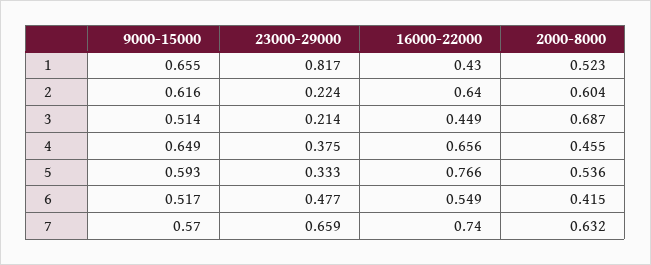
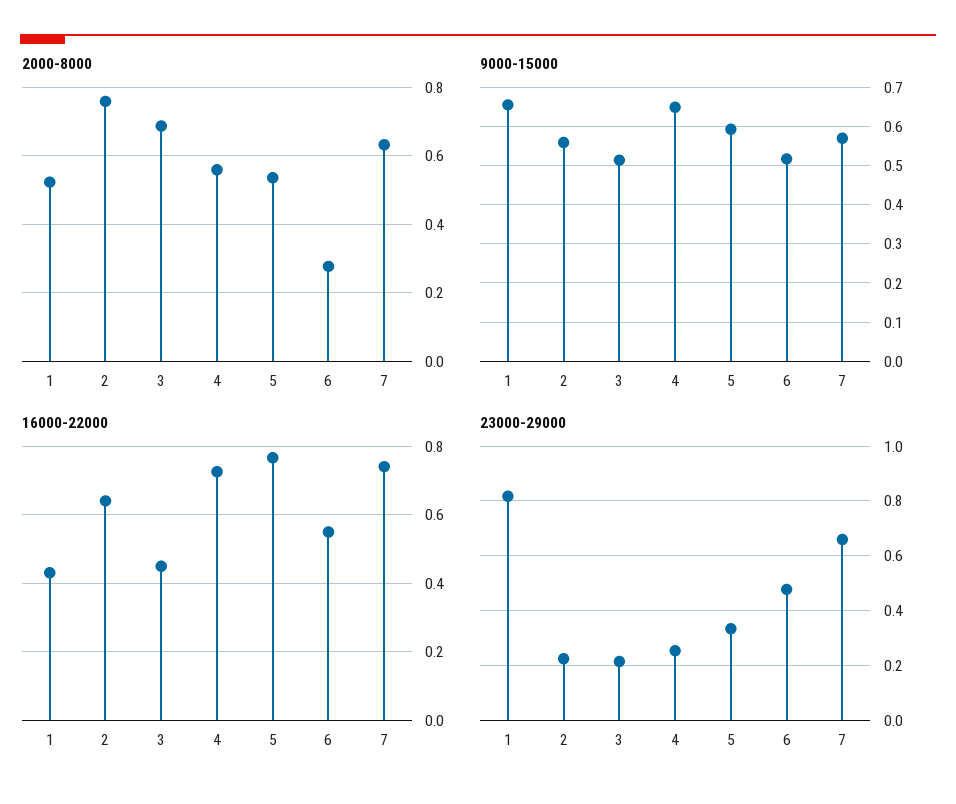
  {
    "9000-15000": {
      "1": 0.655,
-     "2": 0.616,
+     "2": 0.56,
      "3": 0.514,
      "4": 0.649,
      "5": 0.593,
      "6": 0.517,
      "7": 0.57
    },
    "23000-29000": {
      "1": 0.817,
      "2": 0.224,
      "3": 0.214,
-     "4": 0.375,
+     "4": 0.25,
      "5": 0.333,
      "6": 0.477,
      "7": 0.659
    },
    "16000-22000": {
      "1": 0.43,
      "2": 0.64,
      "3": 0.449,
-     "4": 0.656,
+     "4": 0.72,
      "5": 0.766,
      "6": 0.549,
      "7": 0.74
    },
    "2000-8000": {
      "1": 0.523,
-     "2": 0.604,
+     "2": 0.76,
      "3": 0.687,
-     "4": 0.455,
+     "4": 0.56,
      "5": 0.536,
-     "6": 0.415,
+     "6": 0.28,
      "7": 0.632
    }
  }

